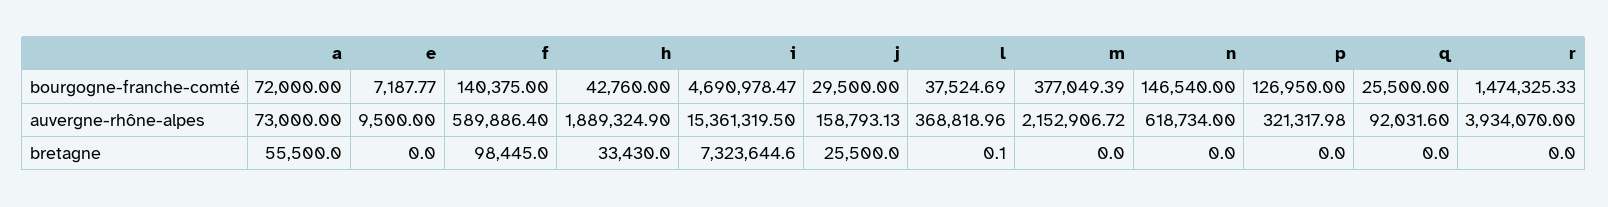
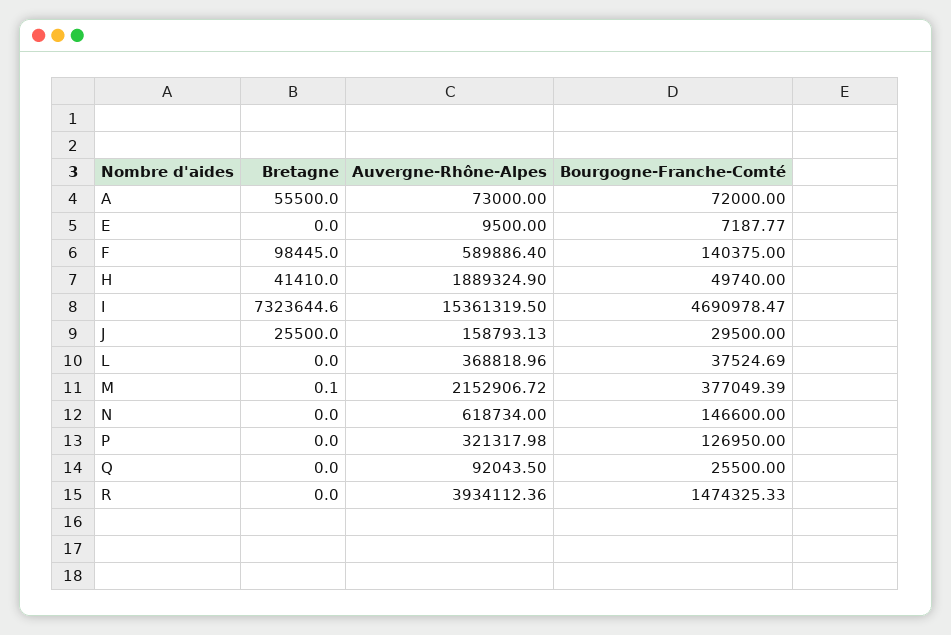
  {
    "a": {
      "bourgogne-franche-comté": 72000,
      "auvergne-rhône-alpes": 73000,
      "bretagne": 55500
    },
    "e": {
      "bourgogne-franche-comté": 7187.77,
      "auvergne-rhône-alpes": 9500,
      "bretagne": 0
    },
    "f": {
      "bourgogne-franche-comté": 140375,
      "auvergne-rhône-alpes": 589886.4,
      "bretagne": 98445
    },
    "h": {
-     "bourgogne-franche-comté": 42760,
+     "bourgogne-franche-comté": 49740,
      "auvergne-rhône-alpes": 1889324.9,
-     "bretagne": 33430
+     "bretagne": 41410
    },
    "i": {
      "bourgogne-franche-comté": 4690978.47,
      "auvergne-rhône-alpes": 15361319.5,
      "bretagne": 7323644.6
    },
    "j": {
      "bourgogne-franche-comté": 29500,
      "auvergne-rhône-alpes": 158793.13,
      "bretagne": 25500
    },
    "l": {
      "bourgogne-franche-comté": 37524.69,
      "auvergne-rhône-alpes": 368818.96,
-     "bretagne": 0.1
+     "bretagne": 0
    },
    "m": {
      "bourgogne-franche-comté": 377049.39,
      "auvergne-rhône-alpes": 2152906.72,
-     "bretagne": 0
+     "bretagne": 0.1
    },
    "n": {
-     "bourgogne-franche-comté": 146540,
+     "bourgogne-franche-comté": 146600,
      "auvergne-rhône-alpes": 618734,
      "bretagne": 0
    },
    "p": {
      "bourgogne-franche-comté": 126950,
      "auvergne-rhône-alpes": 321317.98,
      "bretagne": 0
    },
    "q": {
      "bourgogne-franche-comté": 25500,
-     "auvergne-rhône-alpes": 92031.6,
+     "auvergne-rhône-alpes": 92043.5,
      "bretagne": 0
    },
    "r": {
      "bourgogne-franche-comté": 1474325.33,
-     "auvergne-rhône-alpes": 3934070,
+     "auvergne-rhône-alpes": 3934112.36,
      "bretagne": 0
    }
  }

